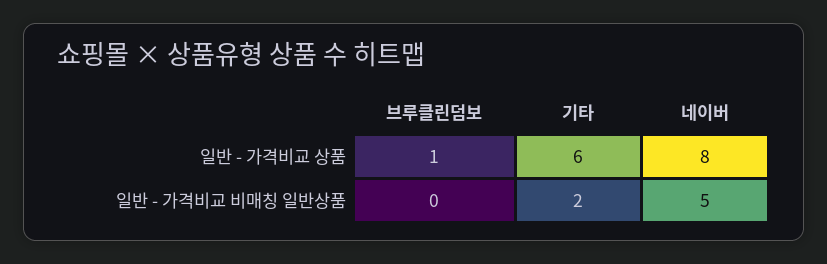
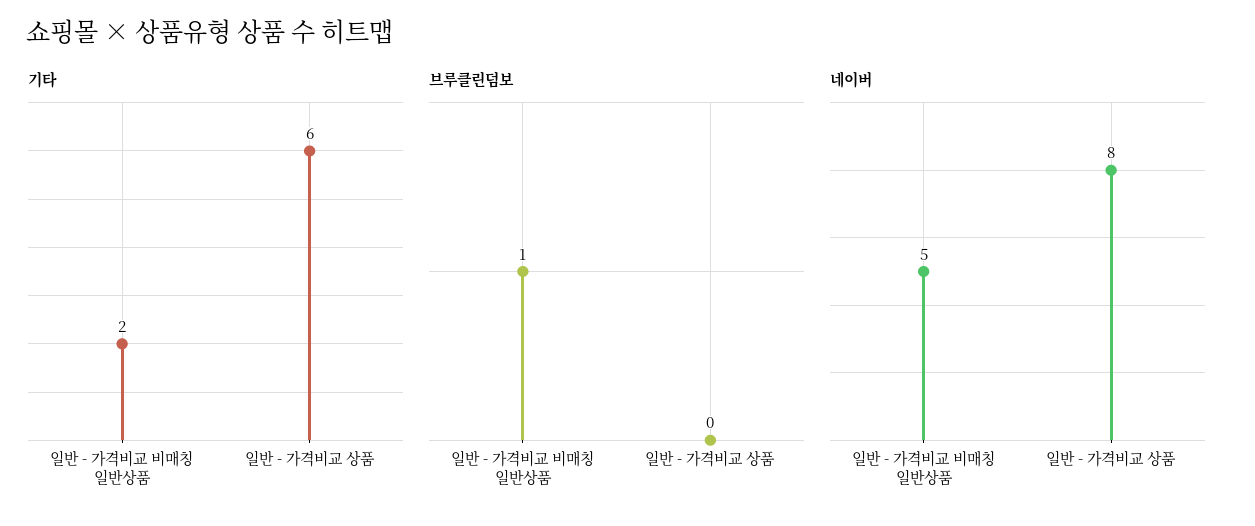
  {
    "브루클린덤보": {
-     "일반 - 가격비교 상품": 1,
+     "일반 - 가격비교 상품": 0,
-     "일반 - 가격비교 비매칭 일반상품": 0
+     "일반 - 가격비교 비매칭 일반상품": 1
    },
    "기타": {
      "일반 - 가격비교 상품": 6,
      "일반 - 가격비교 비매칭 일반상품": 2
    },
    "네이버": {
      "일반 - 가격비교 상품": 8,
      "일반 - 가격비교 비매칭 일반상품": 5
    }
  }

